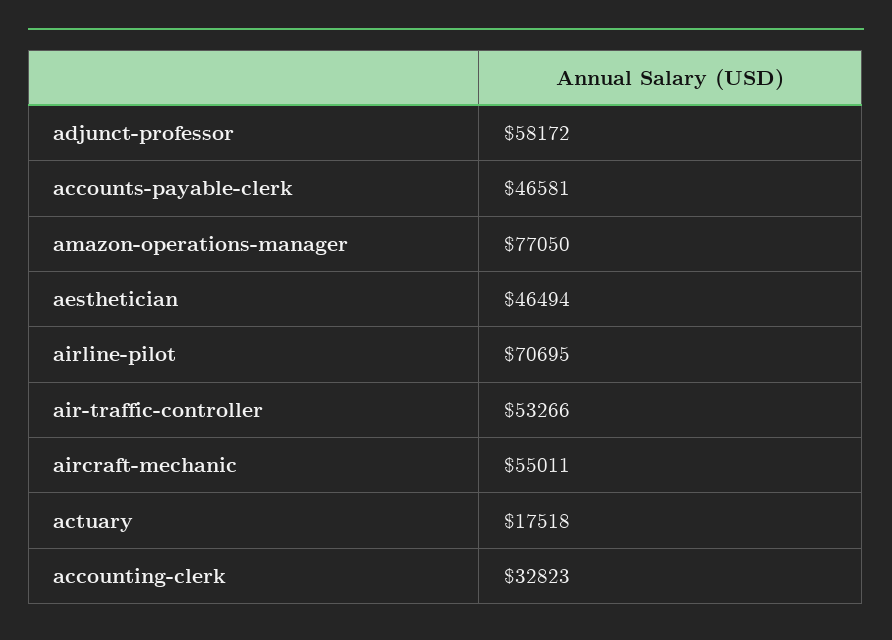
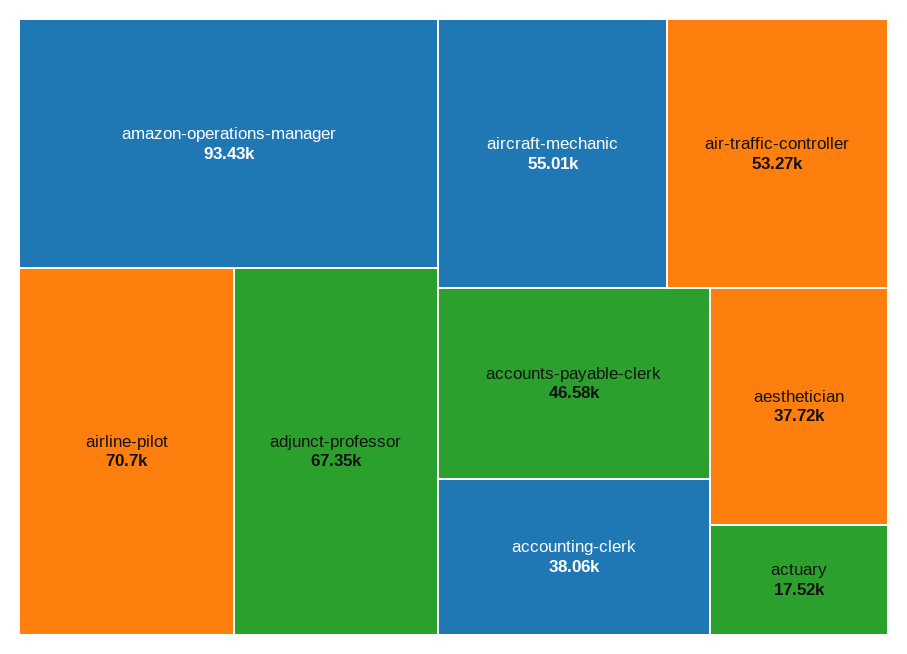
  {
-   "adjunct-professor": 58172,
+   "adjunct-professor": 67350,
    "accounts-payable-clerk": 46581,
-   "amazon-operations-manager": 77050,
+   "amazon-operations-manager": 93430,
-   "aesthetician": 46494,
+   "aesthetician": 37720,
    "airline-pilot": 70695,
    "air-traffic-controller": 53266,
    "aircraft-mechanic": 55011,
    "actuary": 17518,
-   "accounting-clerk": 32823
+   "accounting-clerk": 38060
  }

